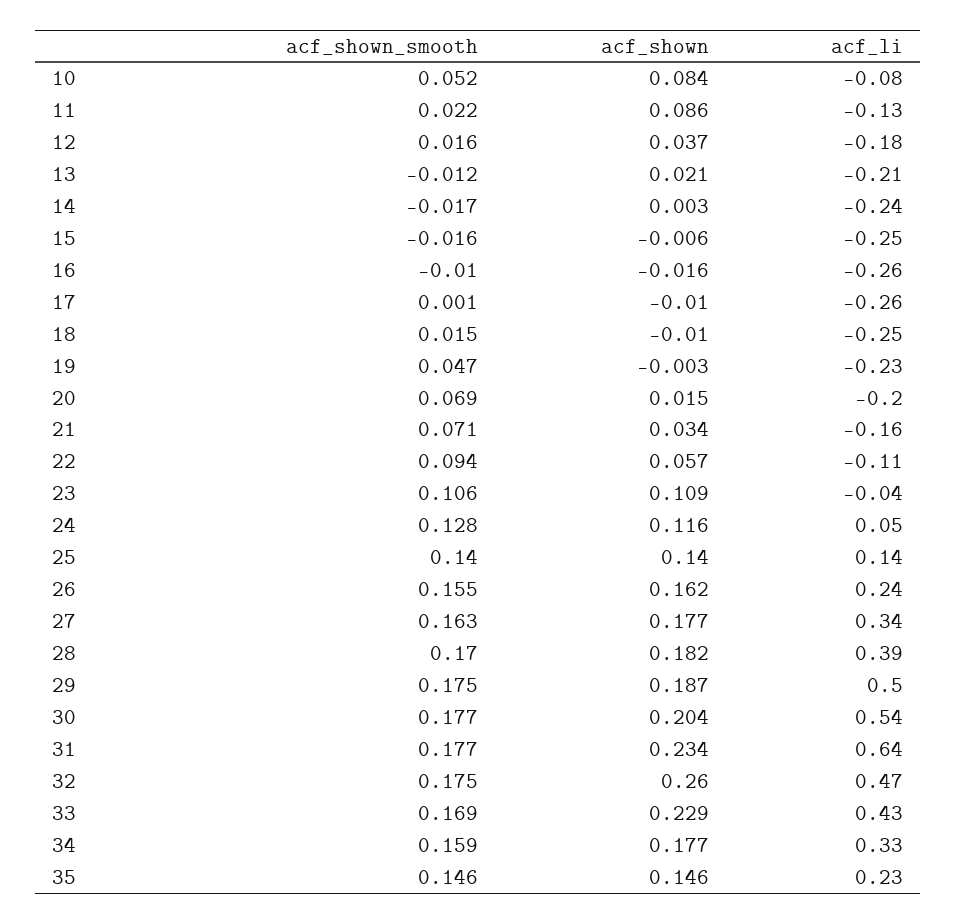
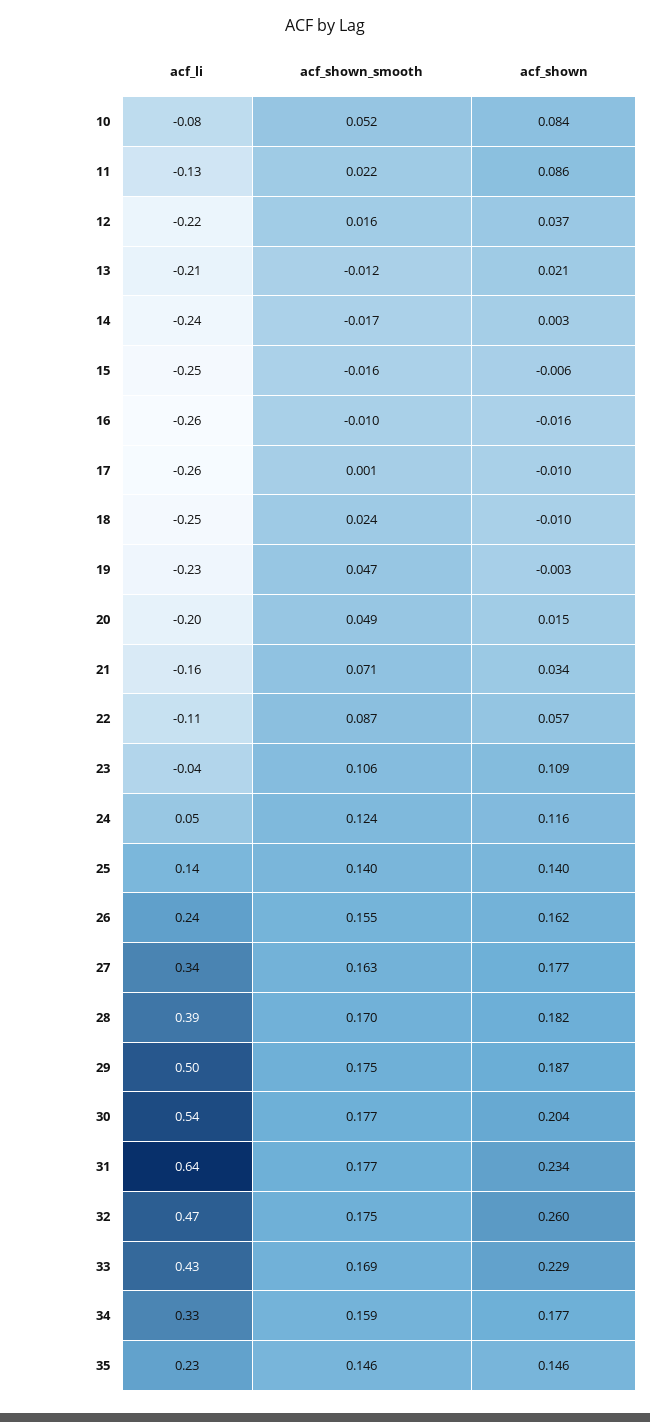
  {
    "acf_shown_smooth": {
      "10": 0.052,
      "11": 0.022,
      "12": 0.016,
      "13": -0.012,
      "14": -0.017,
      "15": -0.016,
      "16": -0.01,
      "17": 0.001,
-     "18": 0.015,
+     "18": 0.024,
      "19": 0.047,
-     "20": 0.069,
+     "20": 0.049,
      "21": 0.071,
-     "22": 0.094,
+     "22": 0.087,
      "23": 0.106,
-     "24": 0.128,
+     "24": 0.124,
      "25": 0.14,
      "26": 0.155,
      "27": 0.163,
      "28": 0.17,
      "29": 0.175,
      "30": 0.177,
      "31": 0.177,
      "32": 0.175,
      "33": 0.169,
      "34": 0.159,
      "35": 0.146
    },
    "acf_shown": {
      "10": 0.084,
      "11": 0.086,
      "12": 0.037,
      "13": 0.021,
      "14": 0.003,
      "15": -0.006,
      "16": -0.016,
      "17": -0.01,
      "18": -0.01,
      "19": -0.003,
      "20": 0.015,
      "21": 0.034,
      "22": 0.057,
      "23": 0.109,
      "24": 0.116,
      "25": 0.14,
      "26": 0.162,
      "27": 0.177,
      "28": 0.182,
      "29": 0.187,
      "30": 0.204,
      "31": 0.234,
      "32": 0.26,
      "33": 0.229,
      "34": 0.177,
      "35": 0.146
    },
    "acf_li": {
      "10": -0.08,
      "11": -0.13,
-     "12": -0.18,
+     "12": -0.22,
      "13": -0.21,
      "14": -0.24,
      "15": -0.25,
      "16": -0.26,
      "17": -0.26,
      "18": -0.25,
      "19": -0.23,
      "20": -0.2,
      "21": -0.16,
      "22": -0.11,
      "23": -0.04,
      "24": 0.05,
      "25": 0.14,
      "26": 0.24,
      "27": 0.34,
      "28": 0.39,
      "29": 0.5,
      "30": 0.54,
      "31": 0.64,
      "32": 0.47,
      "33": 0.43,
      "34": 0.33,
      "35": 0.23
    }
  }

